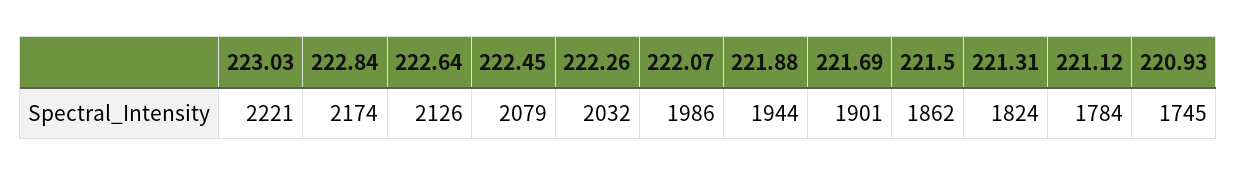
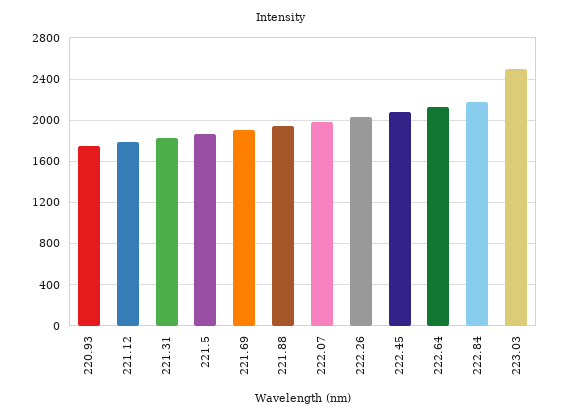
  {
-   "223.03": 2221,
+   "223.03": 2500,
    "222.84": 2174,
    "222.64": 2126,
    "222.45": 2079,
    "222.26": 2032,
    "222.07": 1986,
    "221.88": 1944,
    "221.69": 1901,
    "221.5": 1862,
    "221.31": 1824,
    "221.12": 1784,
    "220.93": 1745
  }

